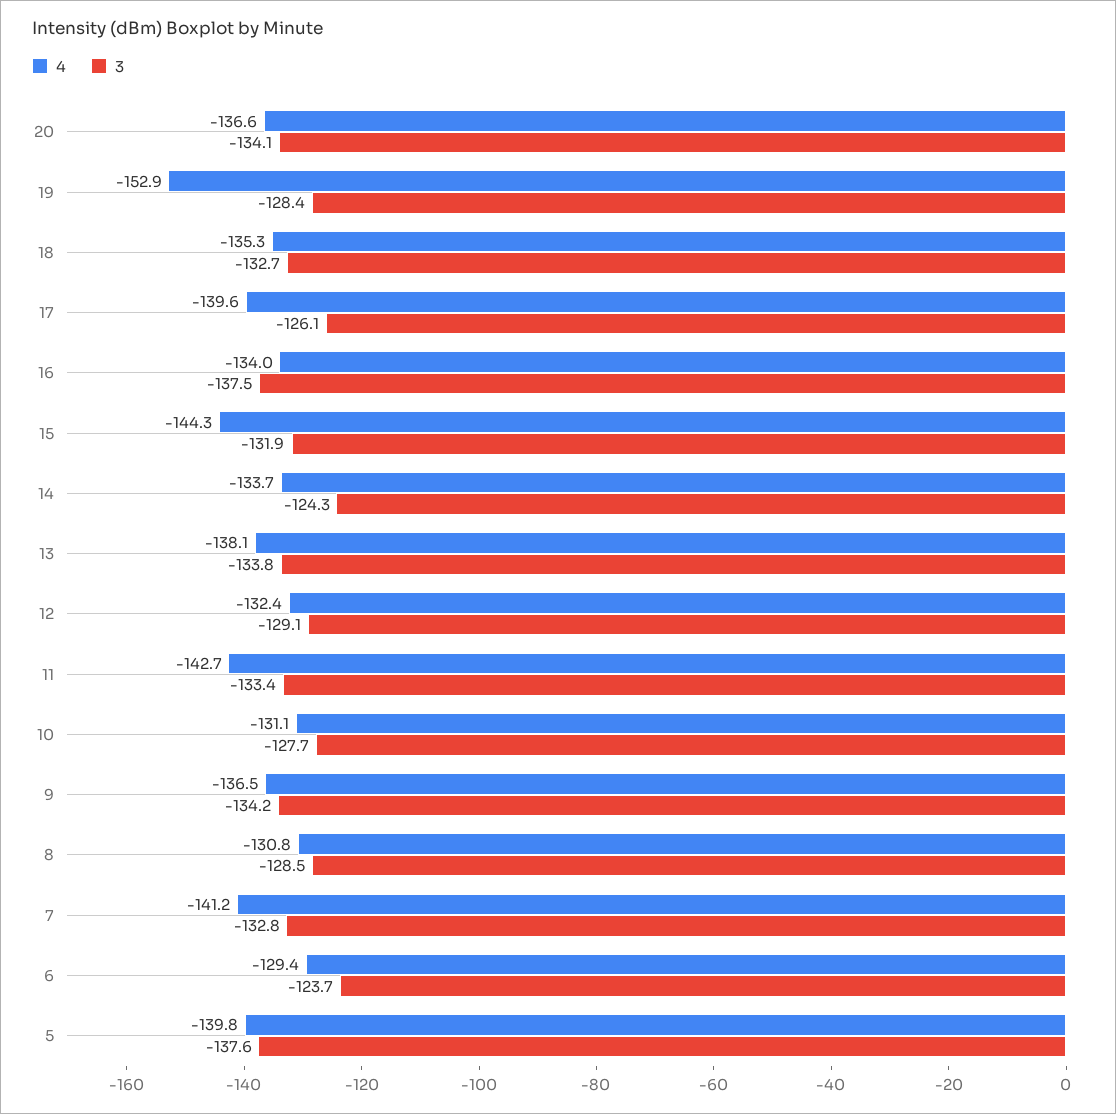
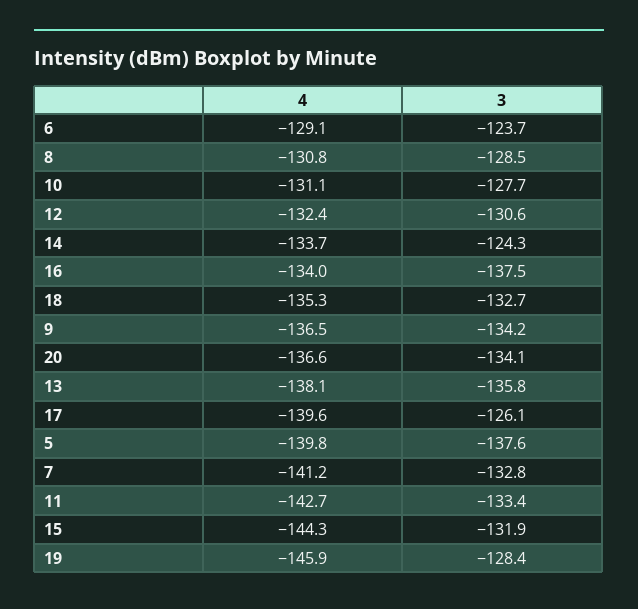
  {
    "4": {
      "20": -136.6,
-     "19": -152.9,
+     "19": -145.9,
      "18": -135.3,
      "17": -139.6,
      "16": -134,
      "15": -144.3,
      "14": -133.7,
      "13": -138.1,
      "12": -132.4,
      "11": -142.7,
      "10": -131.1,
      "9": -136.5,
      "8": -130.8,
      "7": -141.2,
-     "6": -129.4,
+     "6": -129.1,
      "5": -139.8
    },
    "3": {
      "20": -134.1,
      "19": -128.4,
      "18": -132.7,
      "17": -126.1,
      "16": -137.5,
      "15": -131.9,
      "14": -124.3,
-     "13": -133.8,
+     "13": -135.8,
-     "12": -129.1,
+     "12": -130.6,
      "11": -133.4,
      "10": -127.7,
      "9": -134.2,
      "8": -128.5,
      "7": -132.8,
      "6": -123.7,
      "5": -137.6
    }
  }

